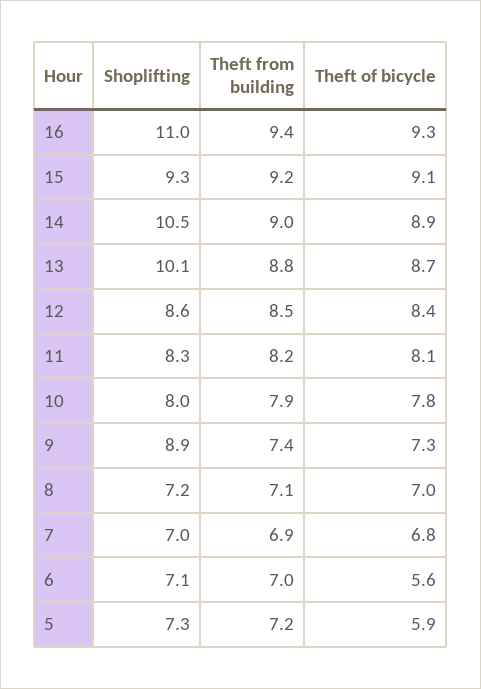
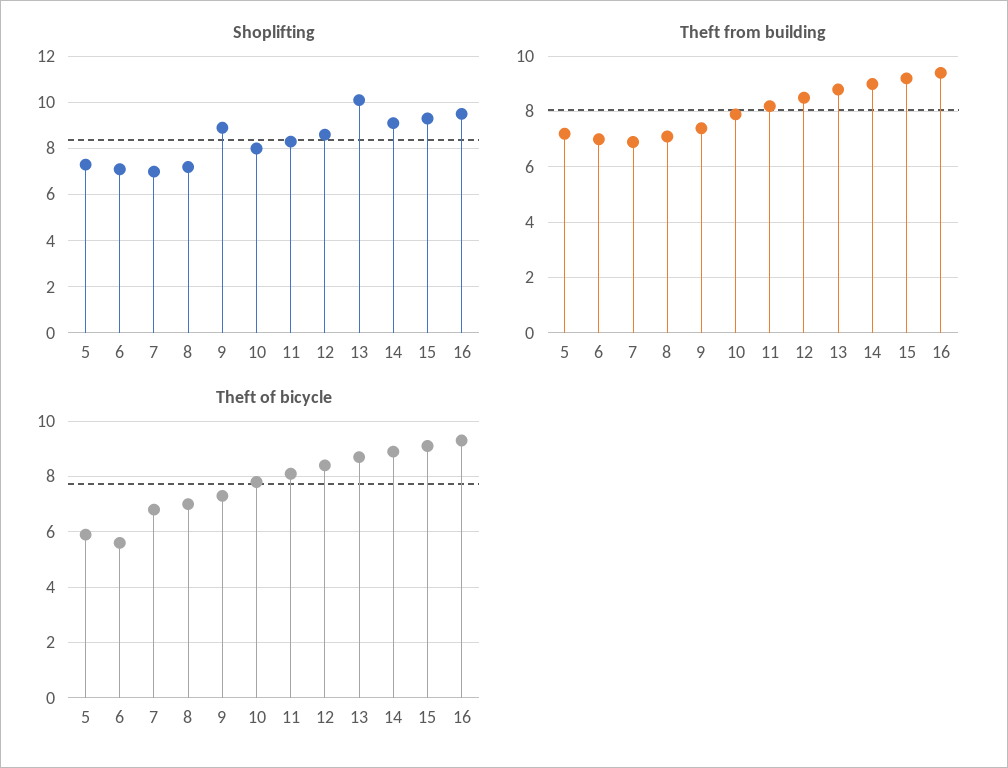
  {
    "Shoplifting": {
-     "16": 11,
+     "16": 9.5,
      "15": 9.3,
-     "14": 10.5,
+     "14": 9,
      "13": 10.1,
      "12": 8.6,
      "11": 8.3,
      "10": 8,
      "9": 8.9,
      "8": 7.2,
      "7": 7,
      "6": 7.1,
      "5": 7.3
    },
    "Theft from building": {
      "16": 9.4,
      "15": 9.2,
      "14": 9,
      "13": 8.8,
      "12": 8.5,
      "11": 8.2,
      "10": 7.9,
      "9": 7.4,
      "8": 7.1,
      "7": 6.9,
      "6": 7,
      "5": 7.2
    },
    "Theft of bicycle": {
      "16": 9.3,
      "15": 9.1,
      "14": 8.9,
      "13": 8.7,
      "12": 8.4,
      "11": 8.1,
      "10": 7.8,
      "9": 7.3,
      "8": 7,
      "7": 6.8,
      "6": 5.6,
      "5": 5.9
    }
  }

